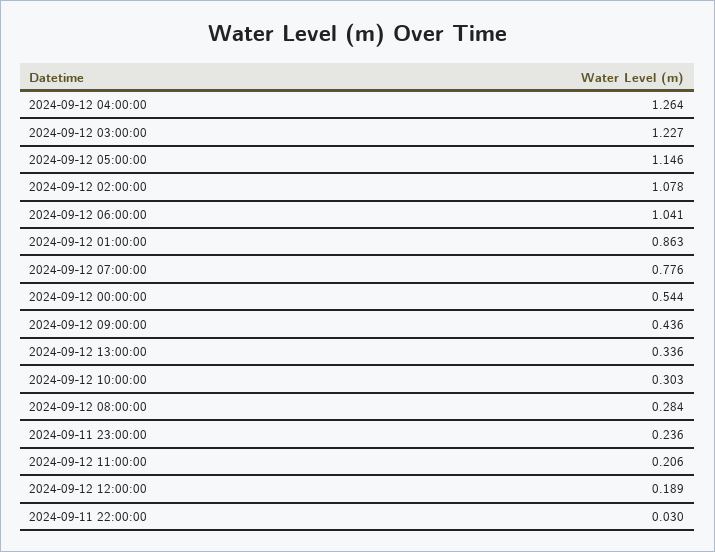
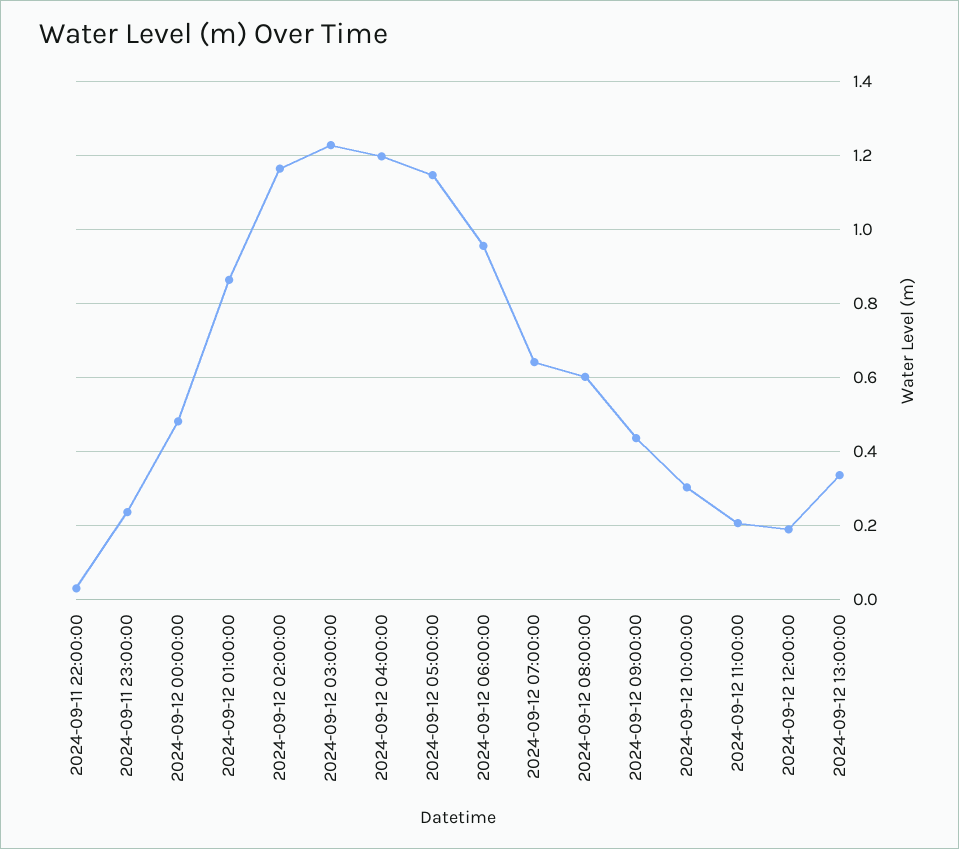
  {
-   "2024-09-12 04:00:00": 1.264,
+   "2024-09-12 04:00:00": 1.2,
    "2024-09-12 03:00:00": 1.227,
    "2024-09-12 05:00:00": 1.146,
-   "2024-09-12 02:00:00": 1.078,
+   "2024-09-12 02:00:00": 1.16,
-   "2024-09-12 06:00:00": 1.041,
+   "2024-09-12 06:00:00": 0.96,
    "2024-09-12 01:00:00": 0.863,
-   "2024-09-12 07:00:00": 0.776,
+   "2024-09-12 07:00:00": 0.64,
-   "2024-09-12 00:00:00": 0.544,
+   "2024-09-12 00:00:00": 0.48,
    "2024-09-12 09:00:00": 0.436,
    "2024-09-12 13:00:00": 0.336,
    "2024-09-12 10:00:00": 0.303,
-   "2024-09-12 08:00:00": 0.284,
+   "2024-09-12 08:00:00": 0.6,
    "2024-09-11 23:00:00": 0.236,
    "2024-09-12 11:00:00": 0.206,
    "2024-09-12 12:00:00": 0.189,
    "2024-09-11 22:00:00": 0.03
  }

